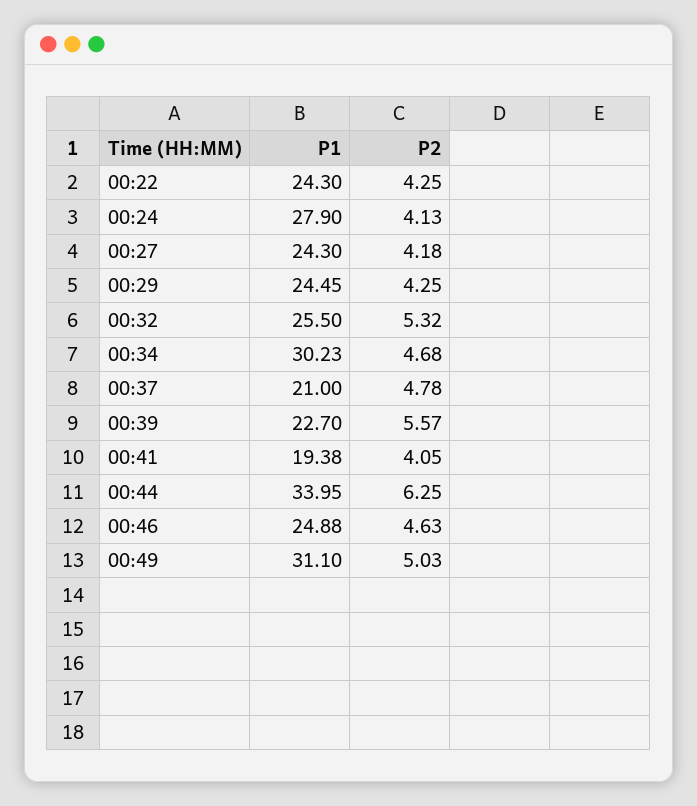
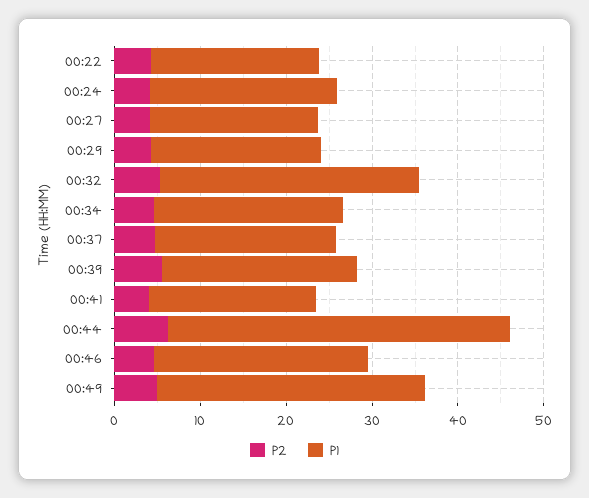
  {
    "P1": {
-     "00:22": 24.3,
+     "00:22": 20,
-     "00:24": 27.9,
+     "00:24": 22,
-     "00:27": 24.3,
+     "00:27": 20,
-     "00:29": 24.45,
+     "00:29": 20,
-     "00:32": 25.5,
+     "00:32": 30,
-     "00:34": 30.23,
+     "00:34": 22,
      "00:37": 21,
      "00:39": 22.7,
      "00:41": 19.38,
-     "00:44": 33.95,
+     "00:44": 40,
      "00:46": 24.88,
      "00:49": 31.1
    },
    "P2": {
      "00:22": 4.25,
      "00:24": 4.13,
      "00:27": 4.18,
      "00:29": 4.25,
      "00:32": 5.32,
      "00:34": 4.68,
      "00:37": 4.78,
      "00:39": 5.57,
      "00:41": 4.05,
      "00:44": 6.25,
      "00:46": 4.63,
      "00:49": 5.03
    }
  }

